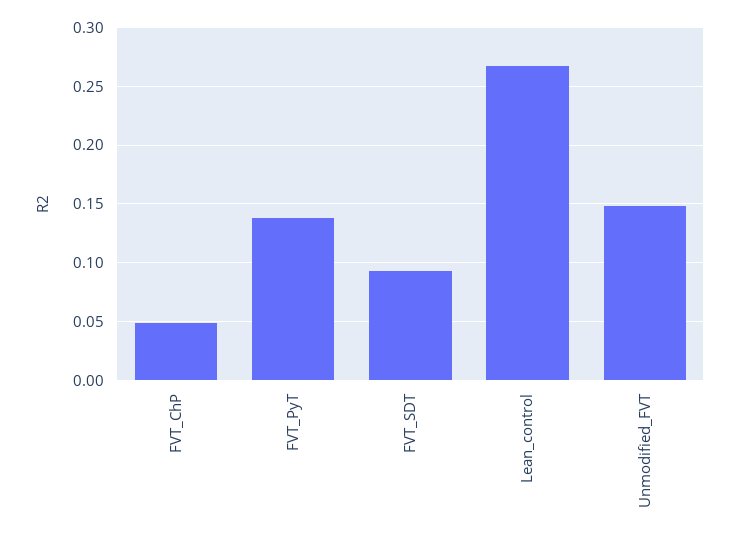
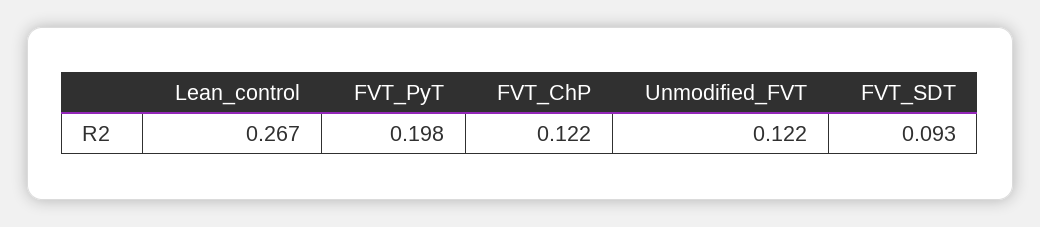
  {
-   "FVT_ChP": 0.05,
+   "FVT_ChP": 0.122,
-   "FVT_PyT": 0.14,
+   "FVT_PyT": 0.198,
    "FVT_SDT": 0.093,
    "Lean_control": 0.267,
-   "Unmodified_FVT": 0.15
+   "Unmodified_FVT": 0.122
  }

